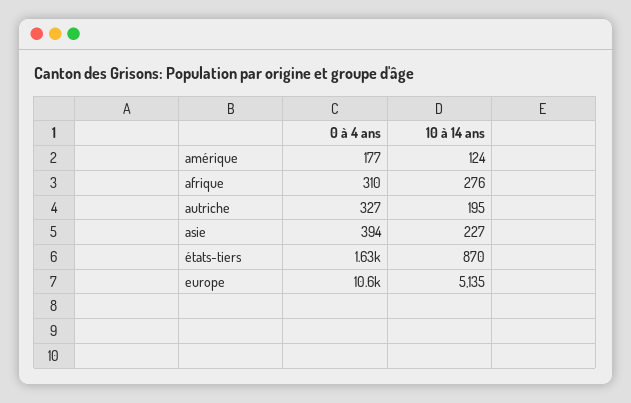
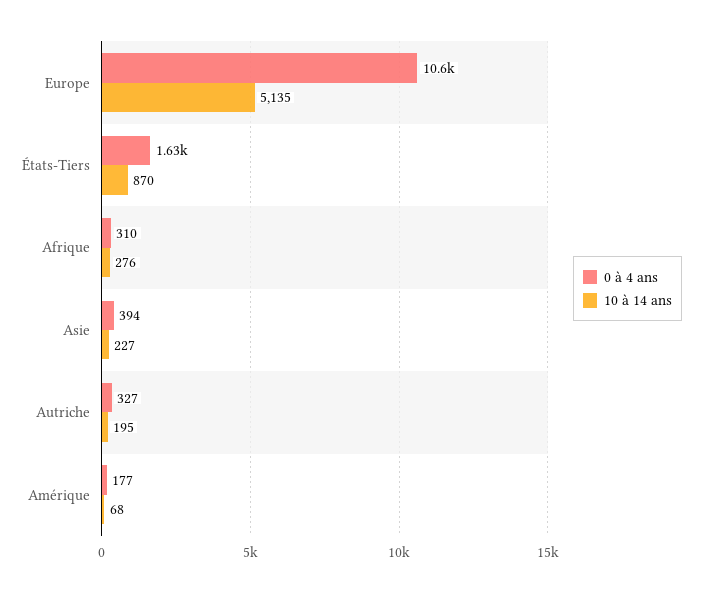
  {
    "0 à 4 ans": {
      "amérique": 177,
      "afrique": 310,
      "autriche": 327,
      "asie": 394,
      "états-tiers": 1630,
      "europe": 10600
    },
    "10 à 14 ans": {
-     "amérique": 124,
+     "amérique": 68,
      "afrique": 276,
      "autriche": 195,
      "asie": 227,
      "états-tiers": 870,
      "europe": 5135
    }
  }

